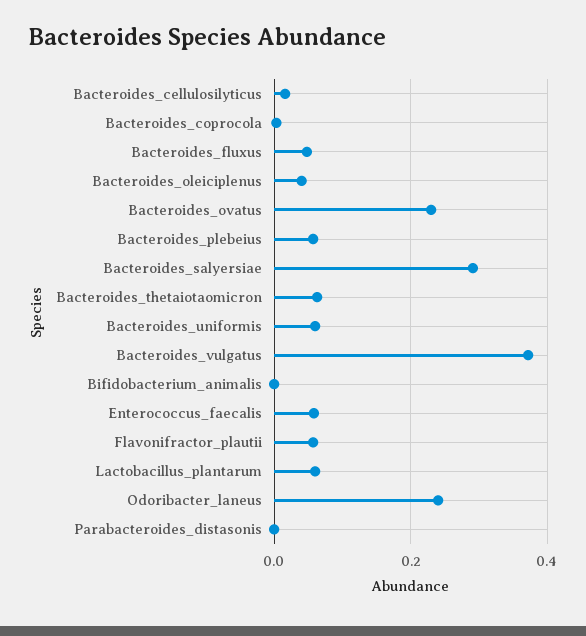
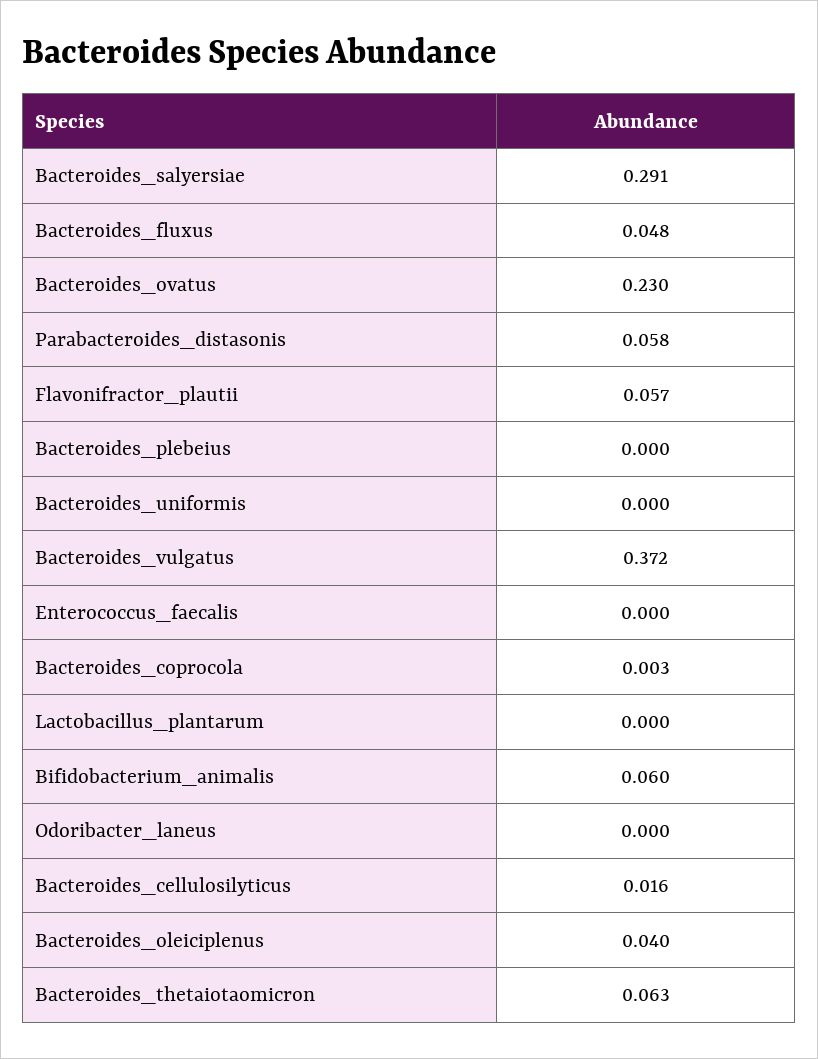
  {
    "Bacteroides_cellulosilyticus": 0.016,
    "Bacteroides_coprocola": 0.003,
    "Bacteroides_fluxus": 0.048,
    "Bacteroides_oleiciplenus": 0.04,
    "Bacteroides_ovatus": 0.23,
-   "Bacteroides_plebeius": 0.06,
+   "Bacteroides_plebeius": 0,
    "Bacteroides_salyersiae": 0.291,
    "Bacteroides_thetaiotaomicron": 0.063,
-   "Bacteroides_uniformis": 0.06,
+   "Bacteroides_uniformis": 0,
    "Bacteroides_vulgatus": 0.372,
-   "Bifidobacterium_animalis": 0,
+   "Bifidobacterium_animalis": 0.06,
-   "Enterococcus_faecalis": 0.06,
+   "Enterococcus_faecalis": 0,
    "Flavonifractor_plautii": 0.057,
-   "Lactobacillus_plantarum": 0.06,
+   "Lactobacillus_plantarum": 0,
-   "Odoribacter_laneus": 0.24,
+   "Odoribacter_laneus": 0,
-   "Parabacteroides_distasonis": 0
+   "Parabacteroides_distasonis": 0.058
  }

